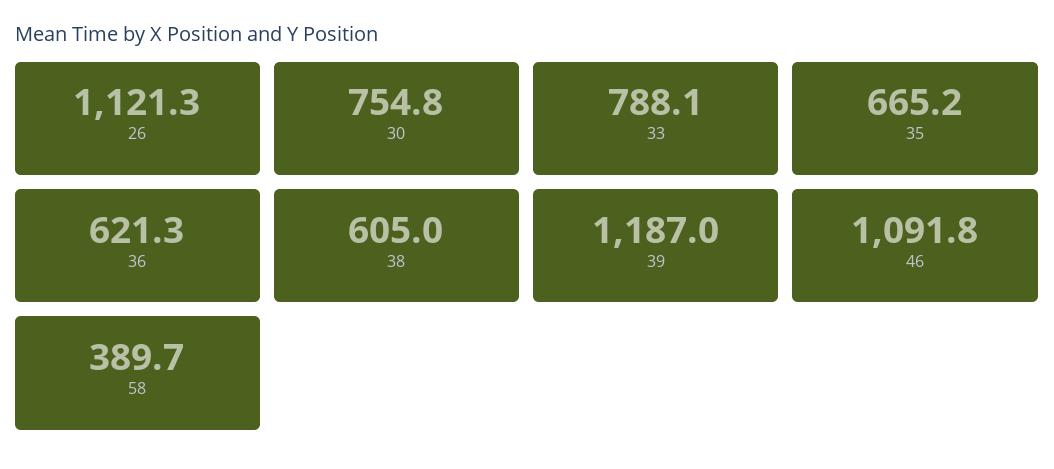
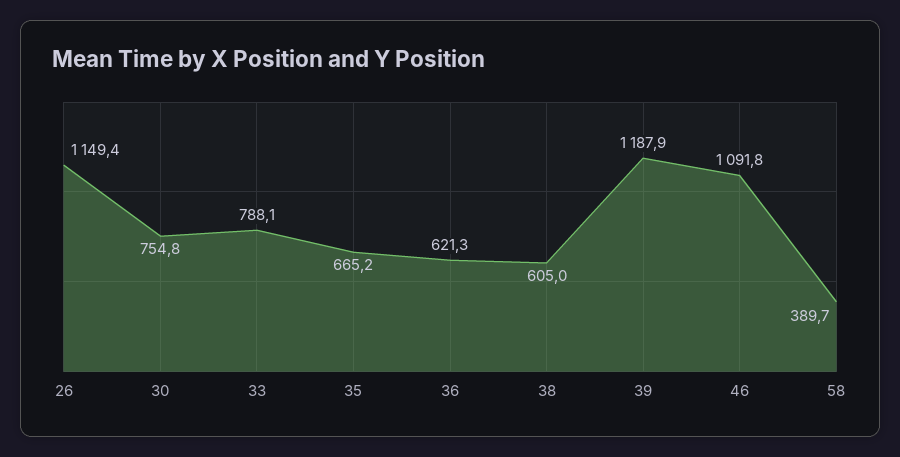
  {
-   "26": 1121.3,
+   "26": 1149.4,
    "30": 754.8,
    "33": 788.1,
    "35": 665.2,
    "36": 621.3,
    "38": 605,
-   "39": 1187,
+   "39": 1187.9,
    "46": 1091.8,
    "58": 389.7
  }

